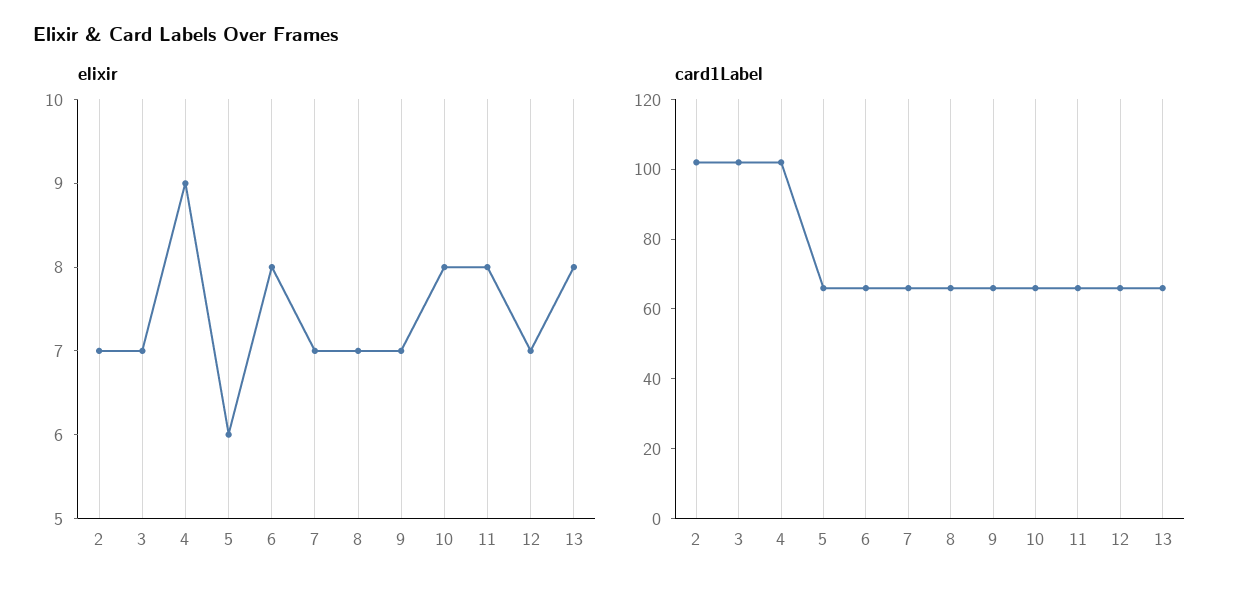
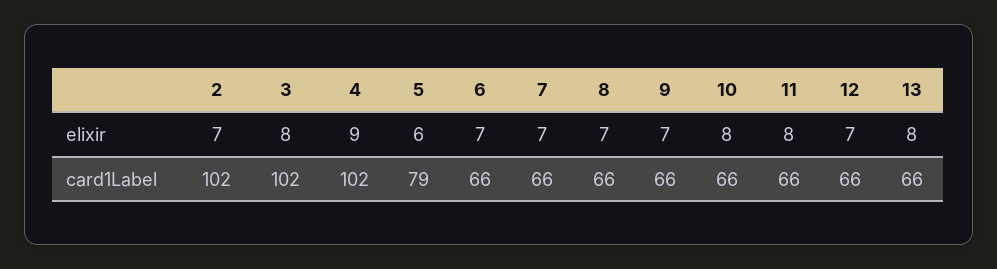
  {
    "elixir": {
      "2": 7,
-     "3": 7,
+     "3": 8,
      "4": 9,
      "5": 6,
-     "6": 8,
+     "6": 7,
      "7": 7,
      "8": 7,
      "9": 7,
      "10": 8,
      "11": 8,
      "12": 7,
      "13": 8
    },
    "card1Label": {
      "2": 102,
      "3": 102,
      "4": 102,
-     "5": 65,
+     "5": 79,
      "6": 66,
      "7": 66,
      "8": 66,
      "9": 66,
      "10": 66,
      "11": 66,
      "12": 66,
      "13": 66
    }
  }

